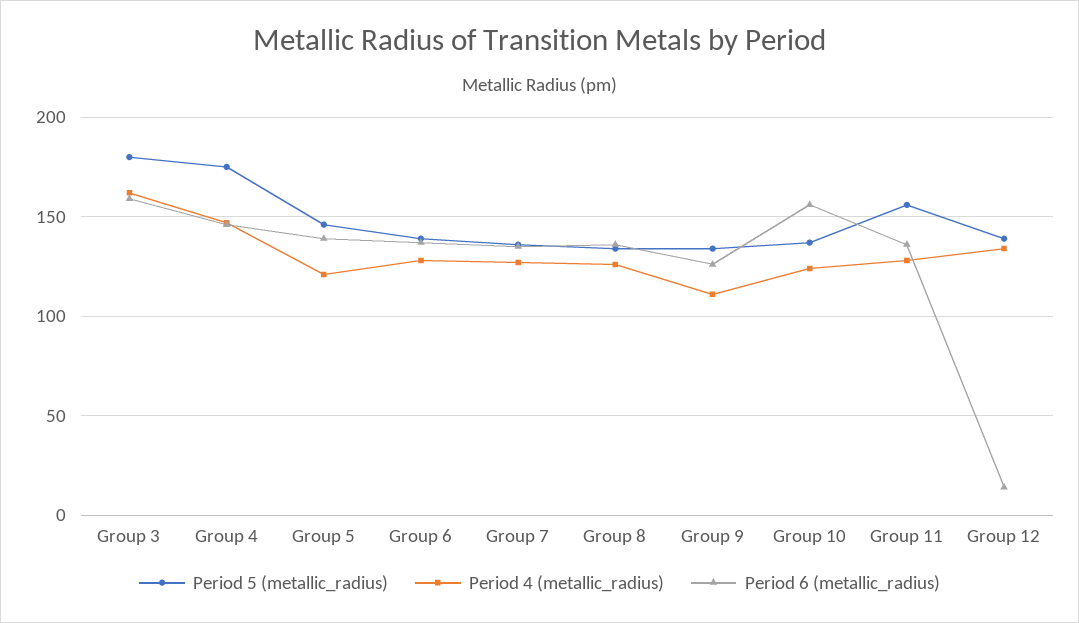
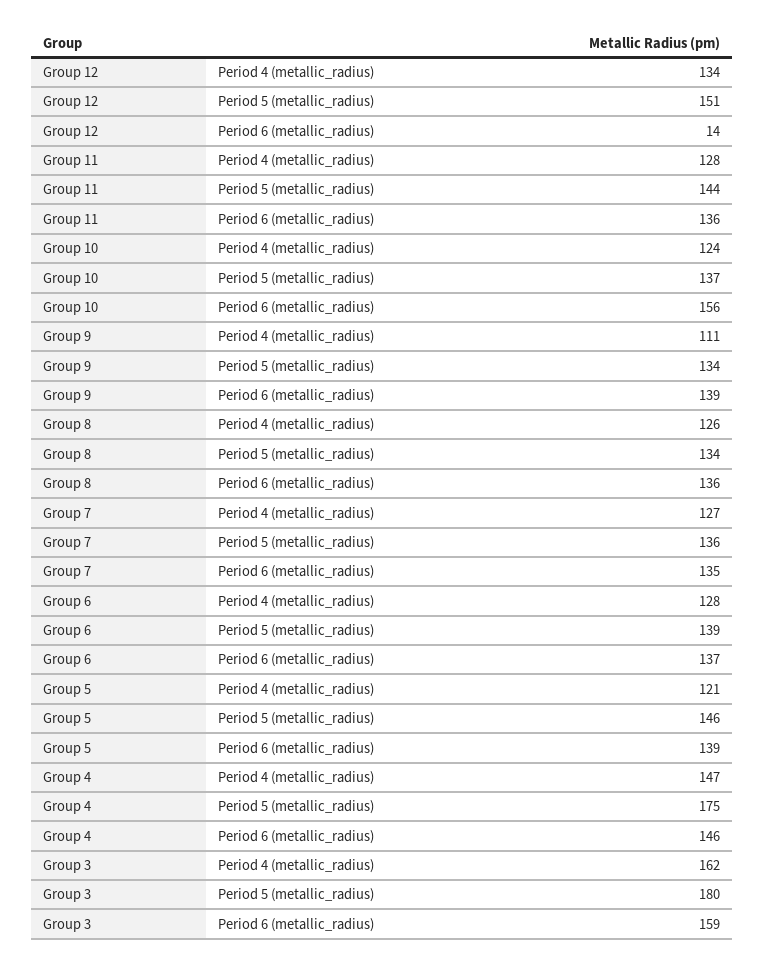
  {
    "Period 5 (metallic_radius)": {
      "Group 3": 180,
      "Group 4": 175,
      "Group 5": 146,
      "Group 6": 139,
      "Group 7": 136,
      "Group 8": 134,
      "Group 9": 134,
      "Group 10": 137,
-     "Group 11": 155,
+     "Group 11": 144,
-     "Group 12": 140
+     "Group 12": 151
    },
    "Period 4 (metallic_radius)": {
      "Group 3": 162,
      "Group 4": 147,
      "Group 5": 121,
      "Group 6": 128,
      "Group 7": 127,
      "Group 8": 126,
      "Group 9": 111,
      "Group 10": 124,
      "Group 11": 128,
      "Group 12": 134
    },
    "Period 6 (metallic_radius)": {
      "Group 3": 159,
      "Group 4": 146,
      "Group 5": 139,
      "Group 6": 137,
      "Group 7": 135,
      "Group 8": 136,
-     "Group 9": 125,
+     "Group 9": 139,
      "Group 10": 156,
      "Group 11": 136,
      "Group 12": 14
    }
  }

